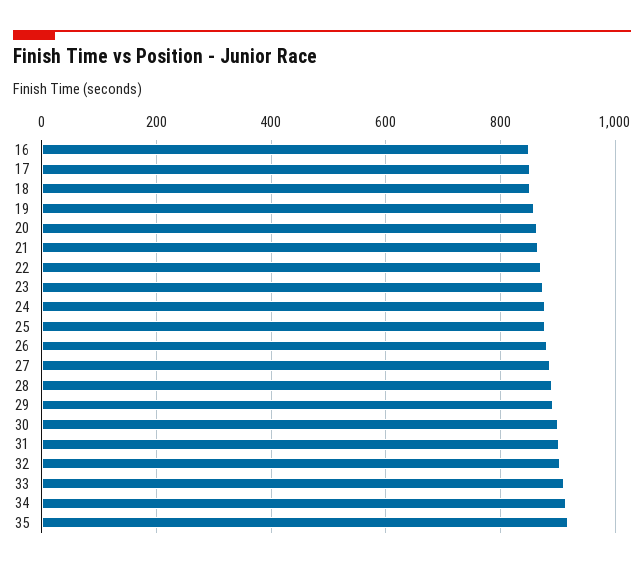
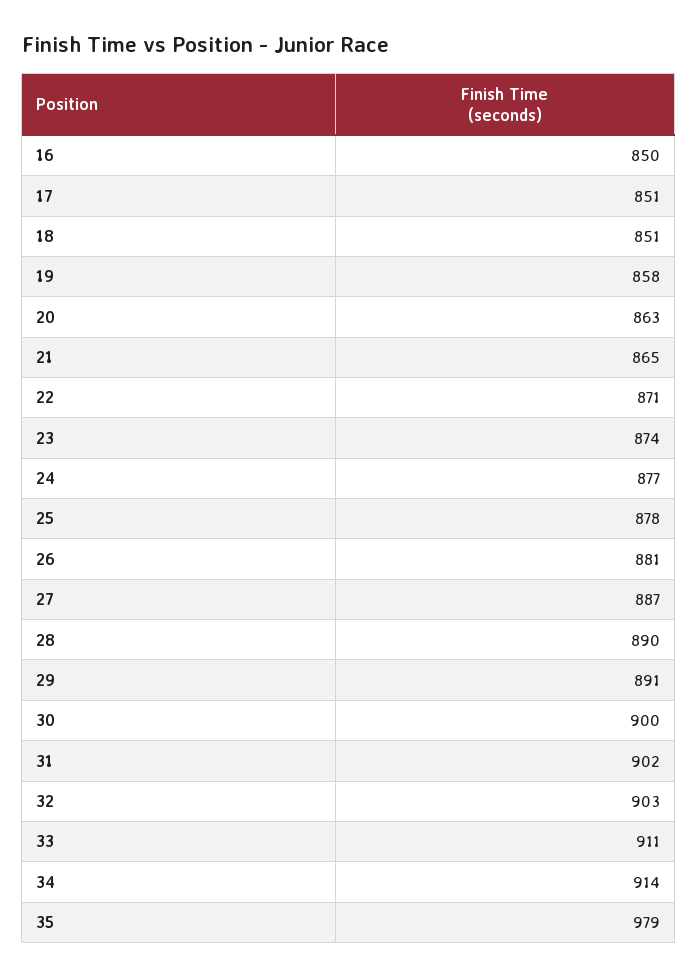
  {
    "16": 850,
    "17": 851,
    "18": 851,
    "19": 858,
    "20": 863,
    "21": 865,
    "22": 871,
    "23": 874,
    "24": 877,
    "25": 878,
    "26": 881,
    "27": 887,
    "28": 890,
    "29": 891,
    "30": 900,
    "31": 902,
    "32": 903,
    "33": 911,
    "34": 914,
-   "35": 920
+   "35": 979
  }

